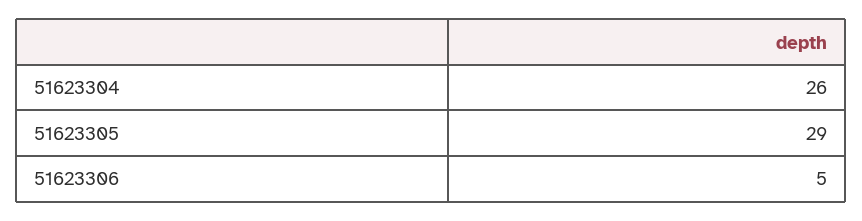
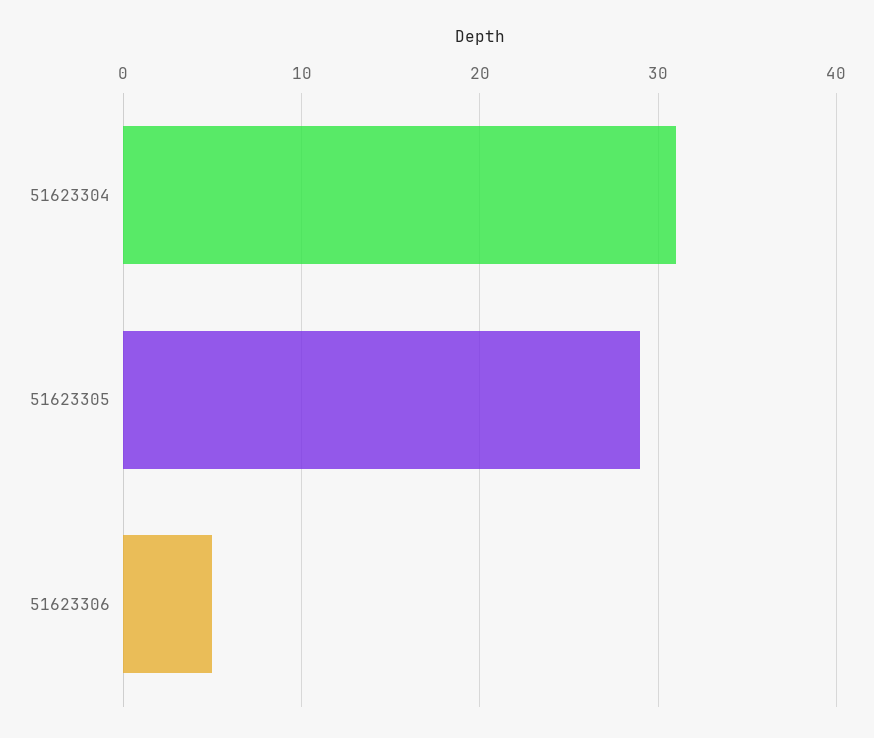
  {
-   "51623304": 26,
+   "51623304": 31,
    "51623305": 29,
    "51623306": 5
  }

